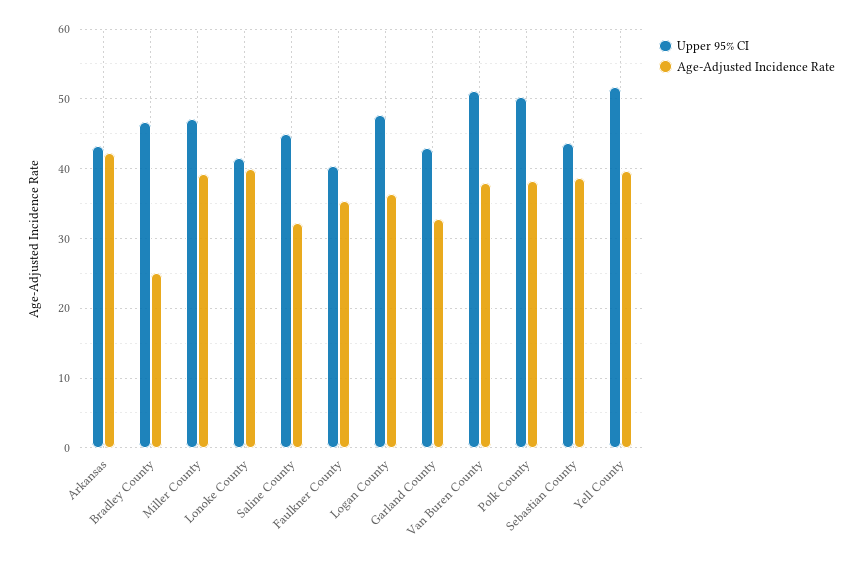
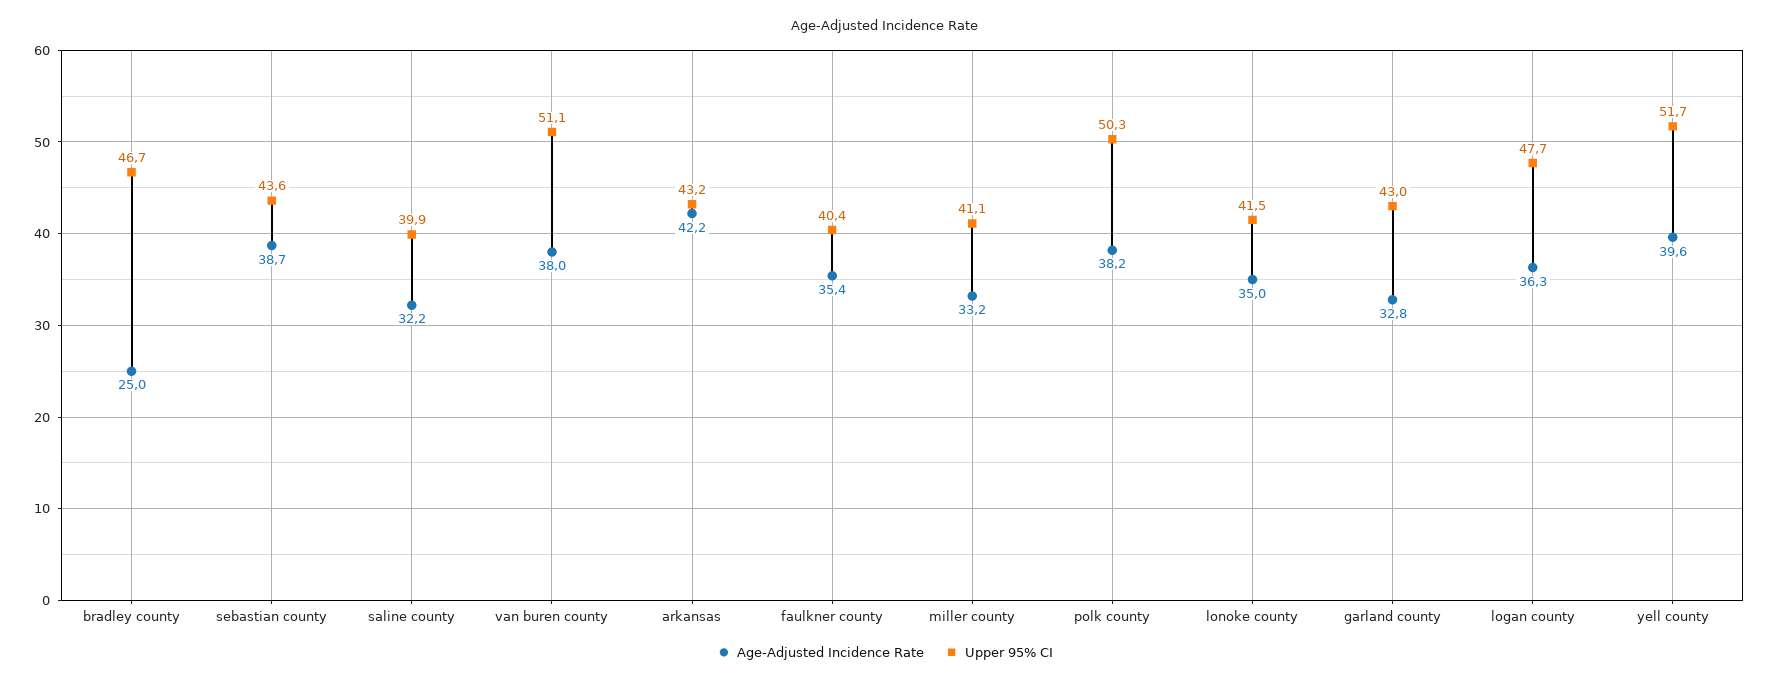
  {
    "Upper 95% CI": {
      "Arkansas": 43.2,
      "Bradley County": 46.7,
-     "Miller County": 47,
+     "Miller County": 41.1,
      "Lonoke County": 41.5,
-     "Saline County": 45,
+     "Saline County": 39.9,
      "Faulkner County": 40.4,
      "Logan County": 47.7,
      "Garland County": 43,
      "Van Buren County": 51.1,
      "Polk County": 50.3,
      "Sebastian County": 43.6,
      "Yell County": 51.7
    },
    "Age-Adjusted Incidence Rate": {
      "Arkansas": 42.2,
      "Bradley County": 25,
-     "Miller County": 39,
+     "Miller County": 33.2,
-     "Lonoke County": 40,
+     "Lonoke County": 35,
      "Saline County": 32.2,
      "Faulkner County": 35.4,
      "Logan County": 36.3,
      "Garland County": 32.8,
      "Van Buren County": 38,
      "Polk County": 38.2,
      "Sebastian County": 38.7,
      "Yell County": 39.6
    }
  }

